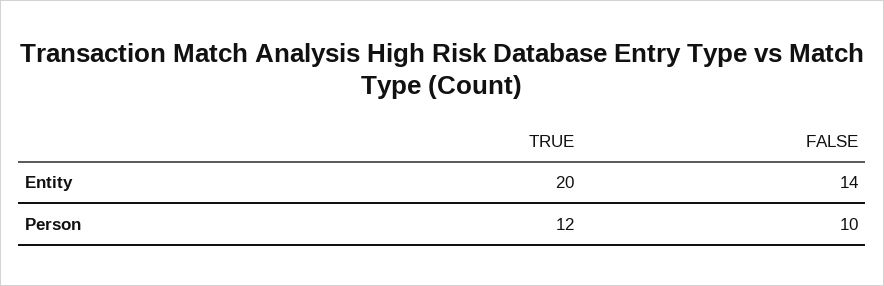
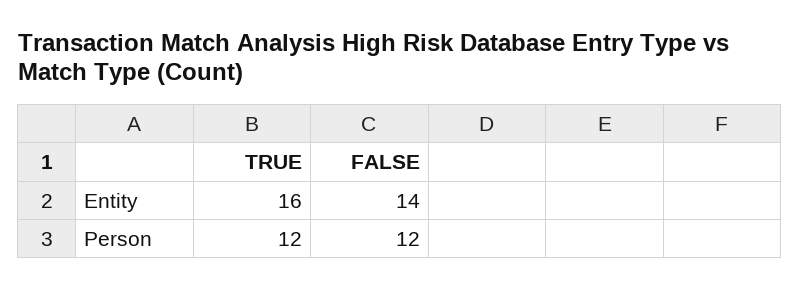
  {
    "TRUE": {
-     "Entity": 20,
+     "Entity": 16,
      "Person": 12
    },
    "FALSE": {
      "Entity": 14,
-     "Person": 10
+     "Person": 12
    }
  }

